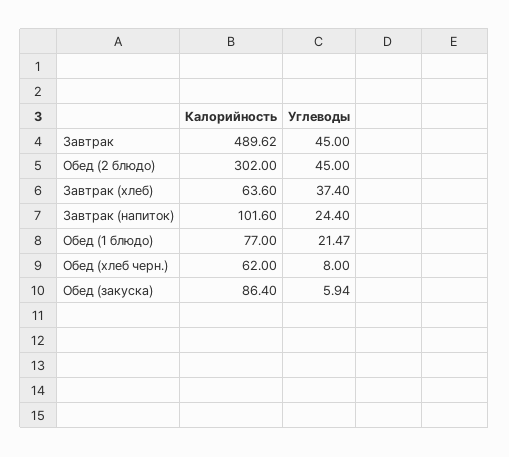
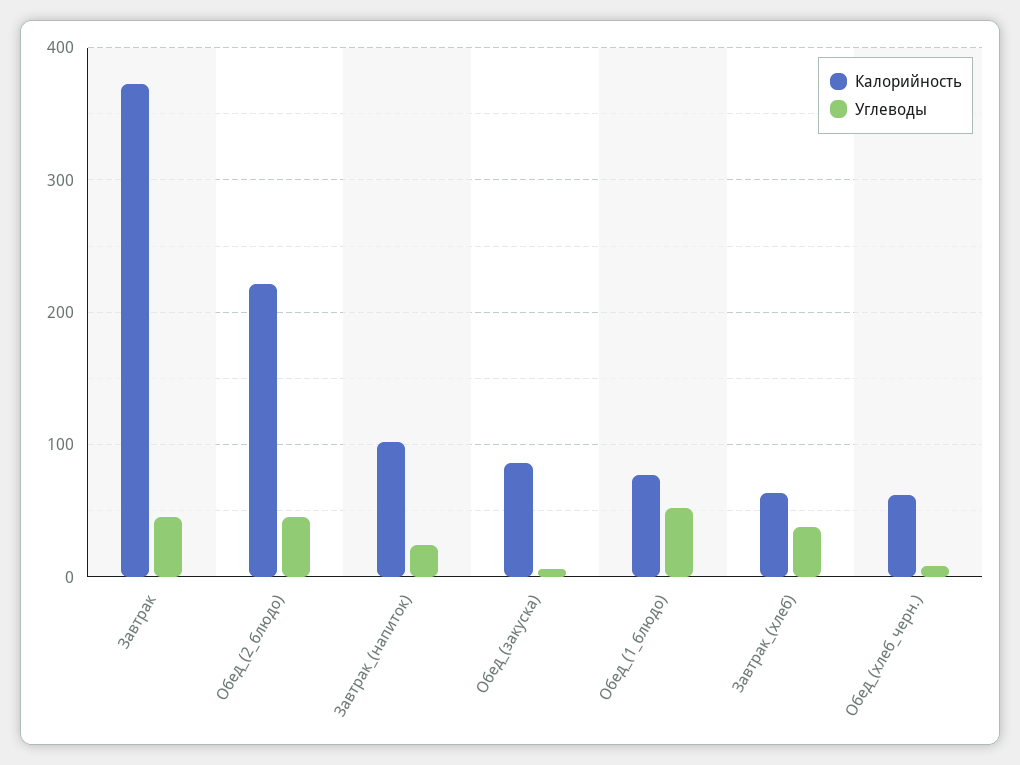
  {
    "Калорийность": {
-     "Завтрак": 489.62,
+     "Завтрак": 370,
-     "Обед (2 блюдо)": 302,
+     "Обед (2 блюдо)": 220,
      "Завтрак (хлеб)": 63.6,
      "Завтрак (напиток)": 101.6,
      "Обед (1 блюдо)": 77,
      "Обед (хлеб черн.)": 62,
      "Обед (закуска)": 86.4
    },
    "Углеводы": {
      "Завтрак": 45,
      "Обед (2 блюдо)": 45,
      "Завтрак (хлеб)": 37.4,
      "Завтрак (напиток)": 24.4,
-     "Обед (1 блюдо)": 21.47,
+     "Обед (1 блюдо)": 50,
      "Обед (хлеб черн.)": 8,
      "Обед (закуска)": 5.94
    }
  }

